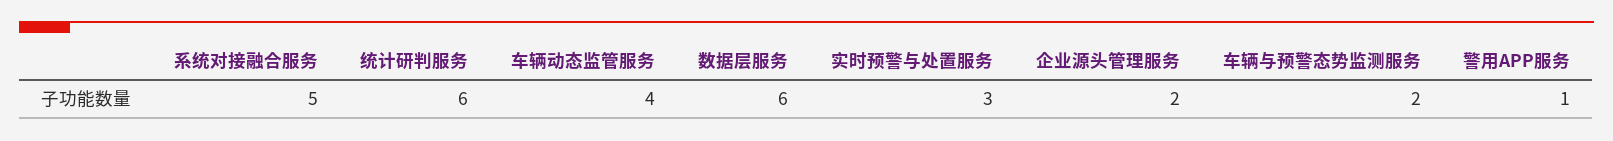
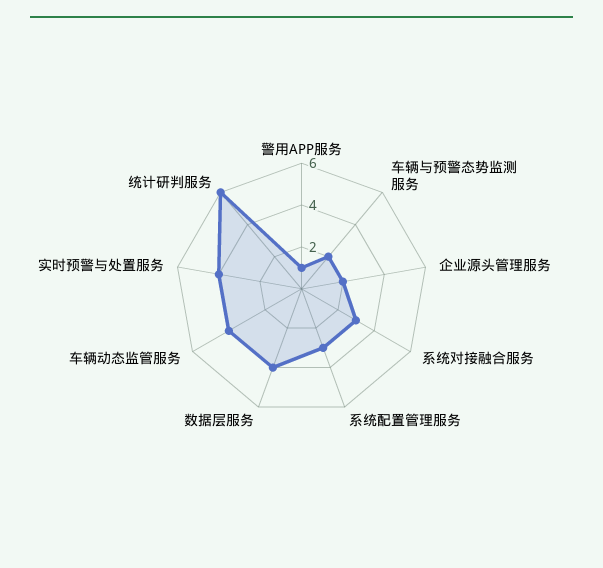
  {
-   "系统对接融合服务": 5,
+   "系统对接融合服务": 3,
    "统计研判服务": 6,
    "车辆动态监管服务": 4,
-   "数据层服务": 6,
+   "数据层服务": 4,
-   "实时预警与处置服务": 3,
+   "实时预警与处置服务": 4,
    "企业源头管理服务": 2,
    "车辆与预警态势监测服务": 2,
-   "警用APP服务": 1
+   "警用APP服务": 1,
+   "系统配置管理服务": 3
  }

